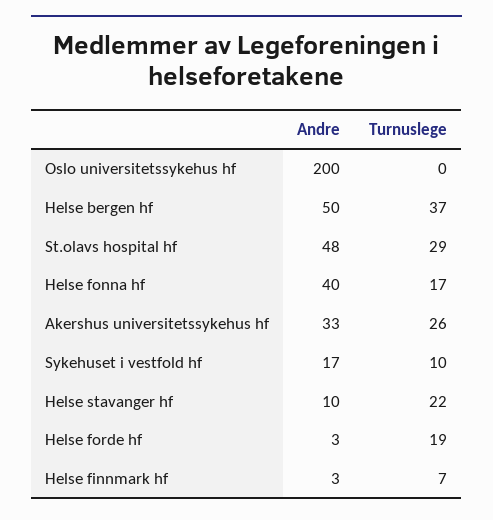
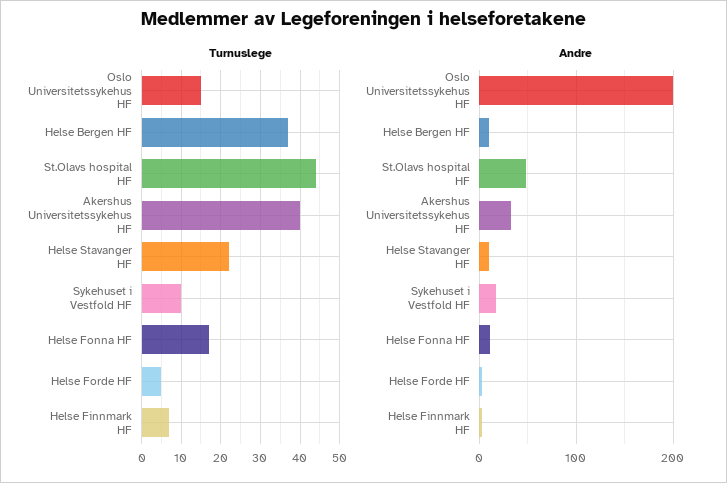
  {
    "Andre": {
      "Oslo universitetssykehus hf": 200,
-     "Helse bergen hf": 50,
+     "Helse bergen hf": 10,
      "St.olavs hospital hf": 48,
-     "Helse fonna hf": 40,
+     "Helse fonna hf": 10,
      "Akershus universitetssykehus hf": 33,
      "Sykehuset i vestfold hf": 17,
      "Helse stavanger hf": 10,
      "Helse forde hf": 3,
      "Helse finnmark hf": 3
    },
    "Turnuslege": {
-     "Oslo universitetssykehus hf": 0,
+     "Oslo universitetssykehus hf": 15,
      "Helse bergen hf": 37,
-     "St.olavs hospital hf": 29,
+     "St.olavs hospital hf": 45,
      "Helse fonna hf": 17,
-     "Akershus universitetssykehus hf": 26,
+     "Akershus universitetssykehus hf": 40,
      "Sykehuset i vestfold hf": 10,
      "Helse stavanger hf": 22,
-     "Helse forde hf": 19,
+     "Helse forde hf": 5,
      "Helse finnmark hf": 7
    }
  }

